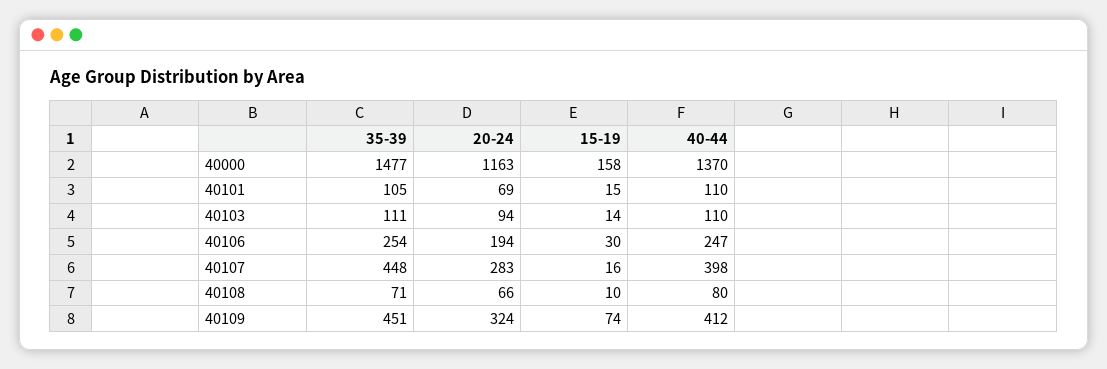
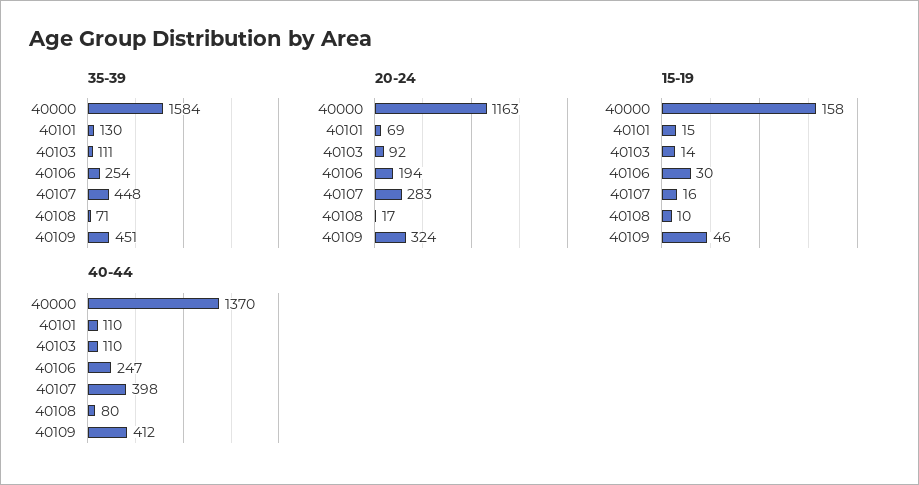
  {
    "35-39": {
-     "40000": 1477,
+     "40000": 1584,
-     "40101": 105,
+     "40101": 130,
      "40103": 111,
      "40106": 254,
      "40107": 448,
      "40108": 71,
      "40109": 451
    },
    "20-24": {
      "40000": 1163,
      "40101": 69,
-     "40103": 94,
+     "40103": 92,
      "40106": 194,
      "40107": 283,
-     "40108": 66,
+     "40108": 17,
      "40109": 324
    },
    "15-19": {
      "40000": 158,
      "40101": 15,
      "40103": 14,
      "40106": 30,
      "40107": 16,
      "40108": 10,
-     "40109": 74
+     "40109": 46
    },
    "40-44": {
      "40000": 1370,
      "40101": 110,
      "40103": 110,
      "40106": 247,
      "40107": 398,
      "40108": 80,
      "40109": 412
    }
  }

